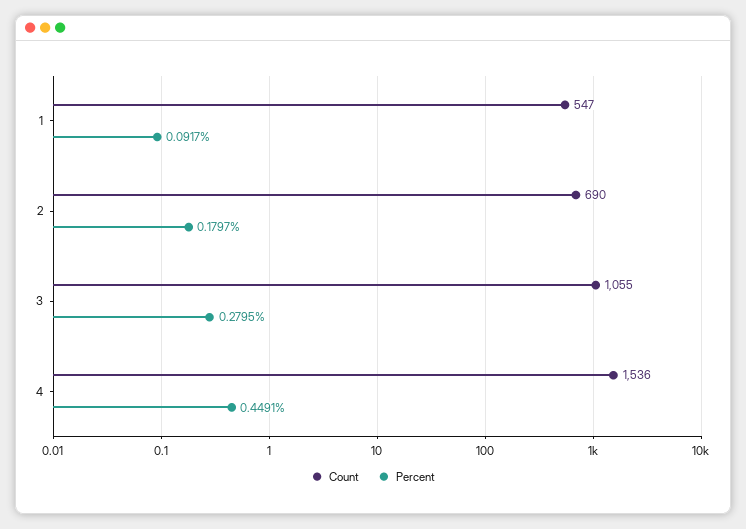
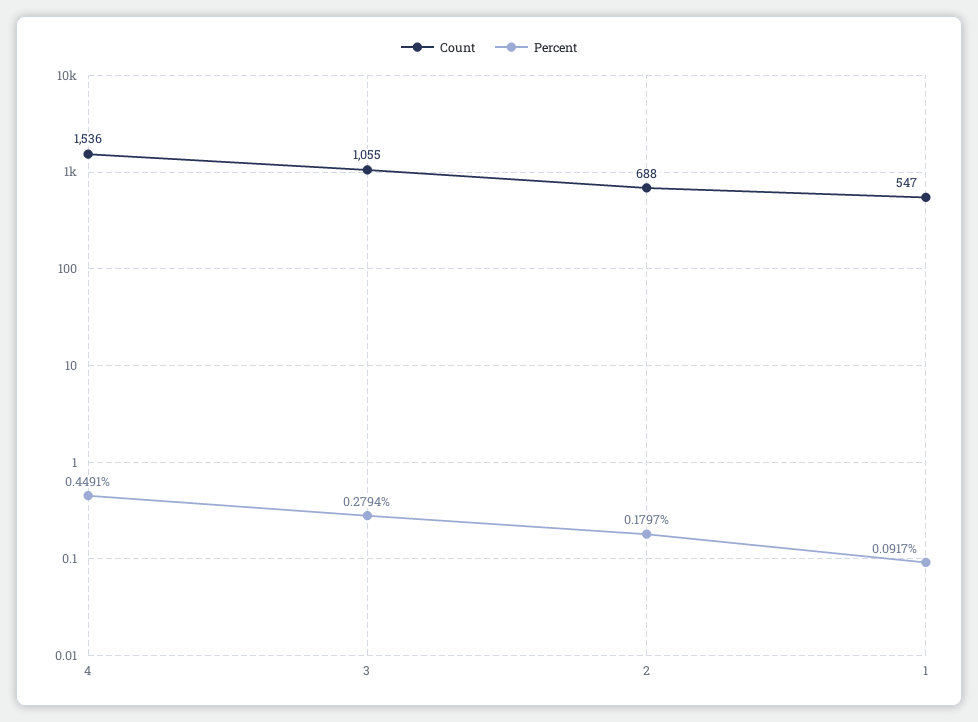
  {
    "Count": {
      "1": 547,
-     "2": 690,
+     "2": 688,
      "3": 1055,
      "4": 1536
    },
    "Percent": {
      "1": 0.0917,
      "2": 0.1797,
-     "3": 0.2795,
+     "3": 0.2794,
      "4": 0.4491
    }
  }

